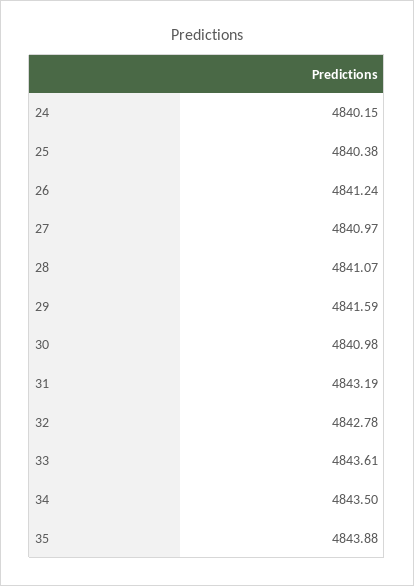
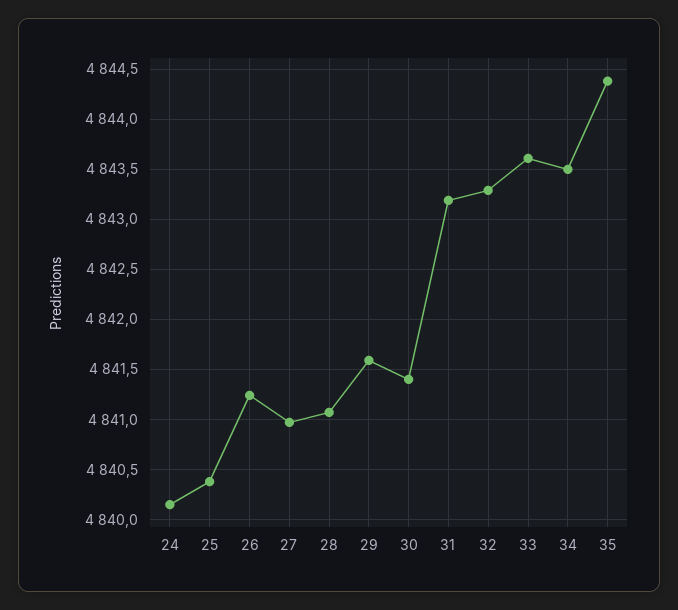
  {
    "24": 4840.15,
    "25": 4840.38,
    "26": 4841.24,
    "27": 4840.97,
    "28": 4841.07,
    "29": 4841.59,
-   "30": 4840.98,
+   "30": 4841.4,
    "31": 4843.19,
-   "32": 4842.78,
+   "32": 4843.3,
    "33": 4843.61,
    "34": 4843.5,
-   "35": 4843.88
+   "35": 4844.4
  }

